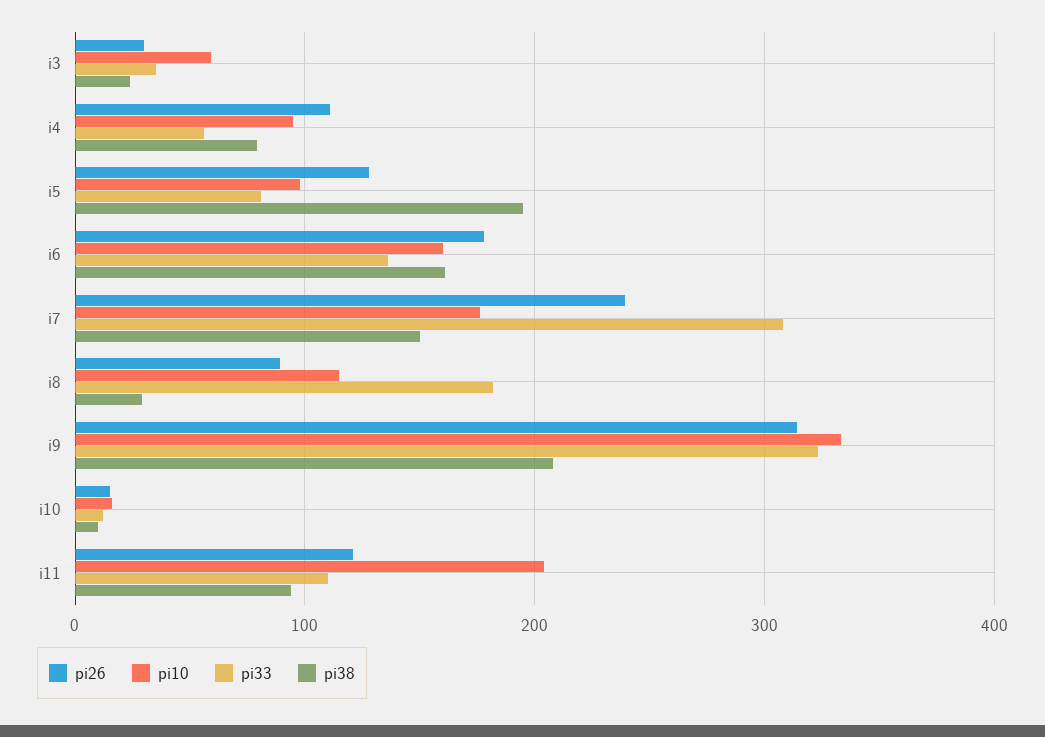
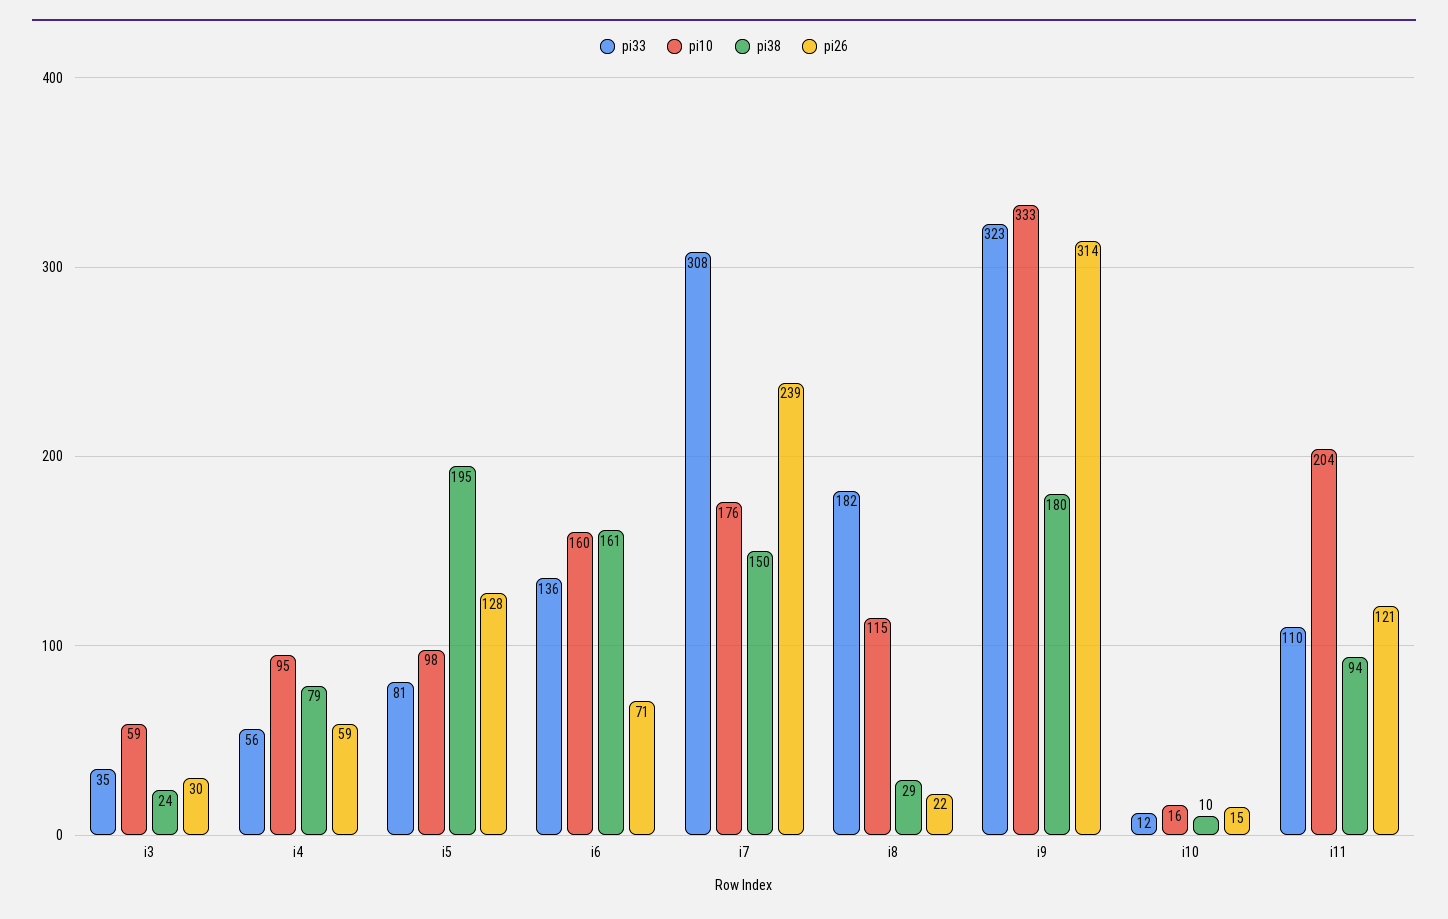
  {
    "pi26": {
      "i3": 30,
-     "i4": 110,
+     "i4": 59,
      "i5": 128,
-     "i6": 180,
+     "i6": 71,
      "i7": 239,
-     "i8": 90,
+     "i8": 22,
      "i9": 314,
      "i10": 15,
      "i11": 121
    },
    "pi10": {
      "i3": 59,
      "i4": 95,
      "i5": 98,
      "i6": 160,
      "i7": 176,
      "i8": 115,
      "i9": 333,
      "i10": 16,
      "i11": 204
    },
    "pi33": {
      "i3": 35,
      "i4": 56,
      "i5": 81,
      "i6": 136,
      "i7": 308,
      "i8": 182,
      "i9": 323,
      "i10": 12,
      "i11": 110
    },
    "pi38": {
      "i3": 24,
      "i4": 79,
      "i5": 195,
      "i6": 161,
      "i7": 150,
      "i8": 29,
-     "i9": 210,
+     "i9": 180,
      "i10": 10,
      "i11": 94
    }
  }

